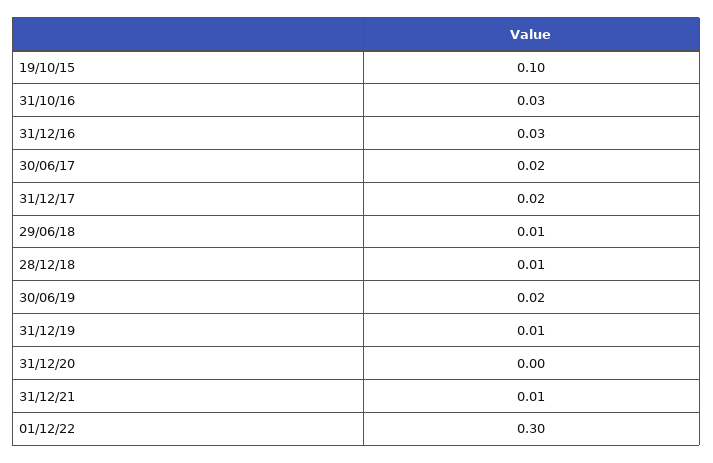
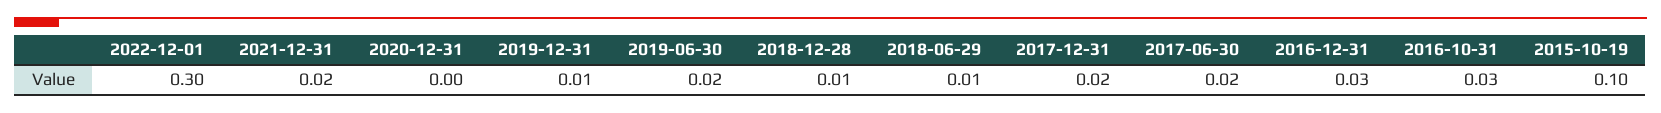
  {
    "19/10/15": 0.1,
    "31/10/16": 0.03,
    "31/12/16": 0.03,
    "30/06/17": 0.02,
    "31/12/17": 0.02,
    "29/06/18": 0.01,
    "28/12/18": 0.01,
    "30/06/19": 0.02,
    "31/12/19": 0.01,
    "31/12/20": 0,
-   "31/12/21": 0.01,
+   "31/12/21": 0.02,
    "01/12/22": 0.3
  }

